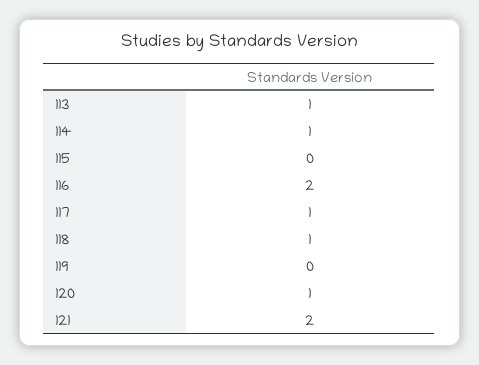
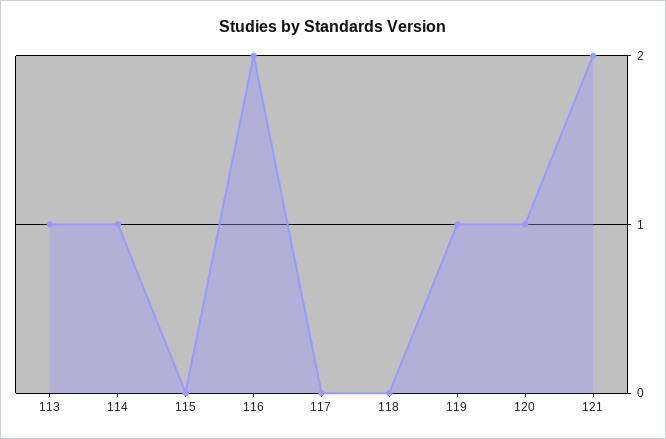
  {
    "113": 1,
    "114": 1,
    "115": 0,
    "116": 2,
-   "117": 1,
+   "117": 0,
-   "118": 1,
+   "118": 0,
-   "119": 0,
+   "119": 1,
    "120": 1,
    "121": 2
  }

